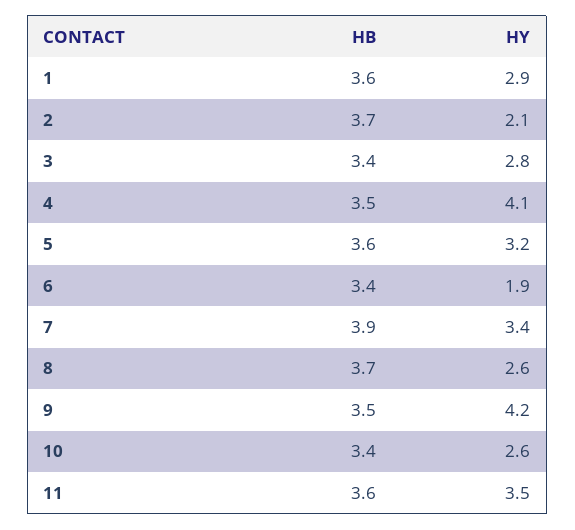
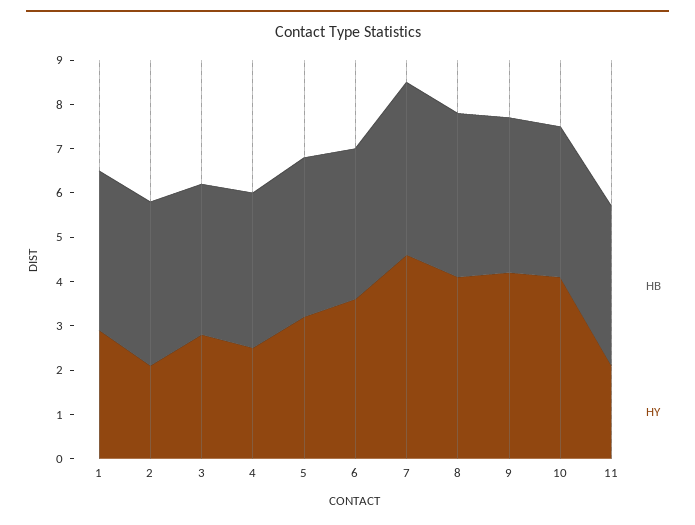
  {
    "HB": {
      "1": 3.6,
      "2": 3.7,
      "3": 3.4,
      "4": 3.5,
      "5": 3.6,
      "6": 3.4,
      "7": 3.9,
      "8": 3.7,
      "9": 3.5,
      "10": 3.4,
      "11": 3.6
    },
    "HY": {
      "1": 2.9,
      "2": 2.1,
      "3": 2.8,
-     "4": 4.1,
+     "4": 2.5,
      "5": 3.2,
-     "6": 1.9,
+     "6": 3.5,
-     "7": 3.4,
+     "7": 4.5,
-     "8": 2.6,
+     "8": 4,
      "9": 4.2,
-     "10": 2.6,
+     "10": 4,
-     "11": 3.5
+     "11": 2
    }
  }

